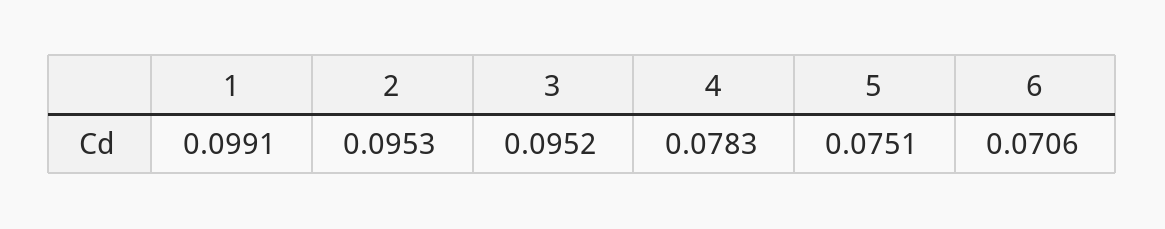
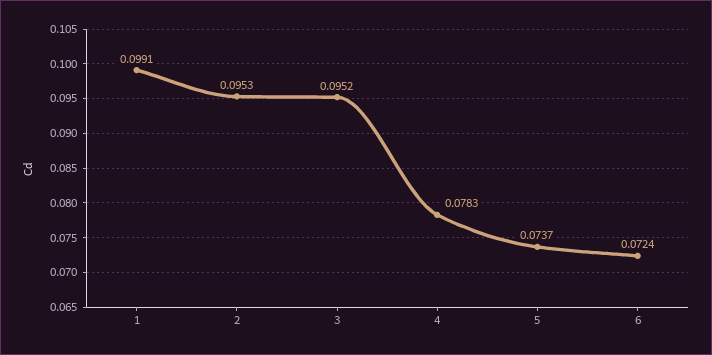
  {
    "1": 0.0991,
    "2": 0.0953,
    "3": 0.0952,
    "4": 0.0783,
-   "5": 0.0751,
+   "5": 0.0737,
-   "6": 0.0706
+   "6": 0.0724
  }

